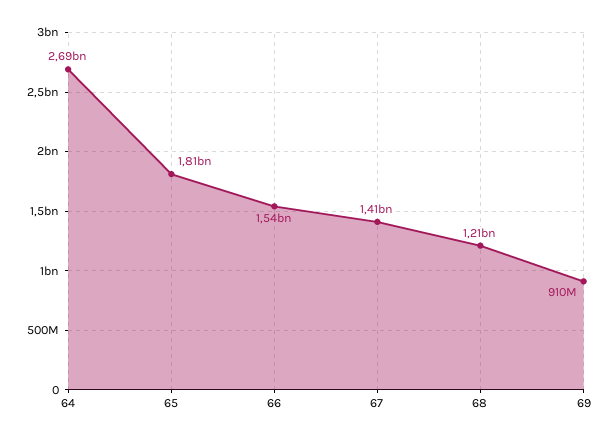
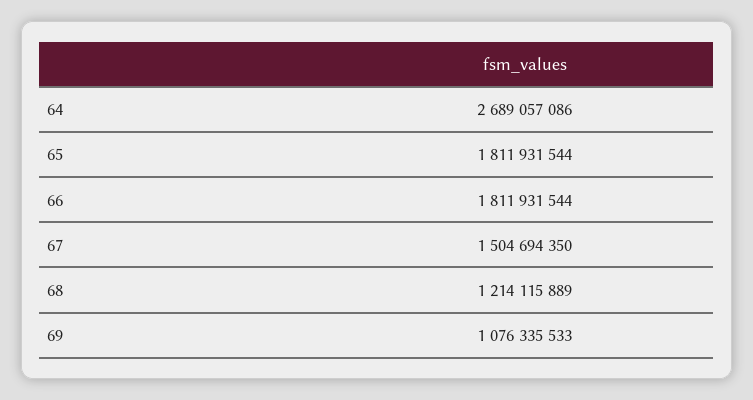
  {
    "64": 2689057086,
    "65": 1811931544,
-   "66": 1540000000,
+   "66": 1811931544,
-   "67": 1410000000,
+   "67": 1504694350,
    "68": 1214115889,
-   "69": 910000000
+   "69": 1076335533
  }

